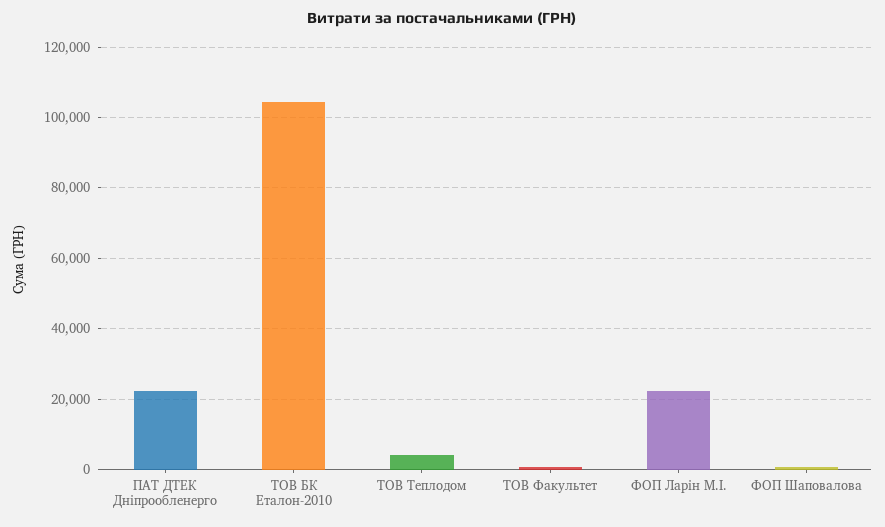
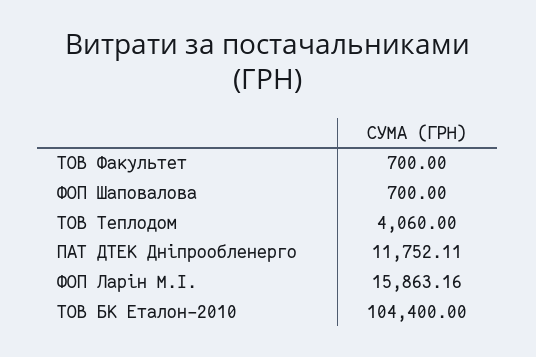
  {
-   "ПАТ ДТЕК Дніпрообленерго": 22000,
+   "ПАТ ДТЕК Дніпрообленерго": 11752.11,
    "ТОВ БК Еталон-2010": 104400,
    "ТОВ Теплодом": 4060,
    "ТОВ Факультет": 700,
-   "ФОП Ларін М.І.": 22000,
+   "ФОП Ларін М.І.": 15863.16,
    "ФОП Шаповалова": 700
  }

